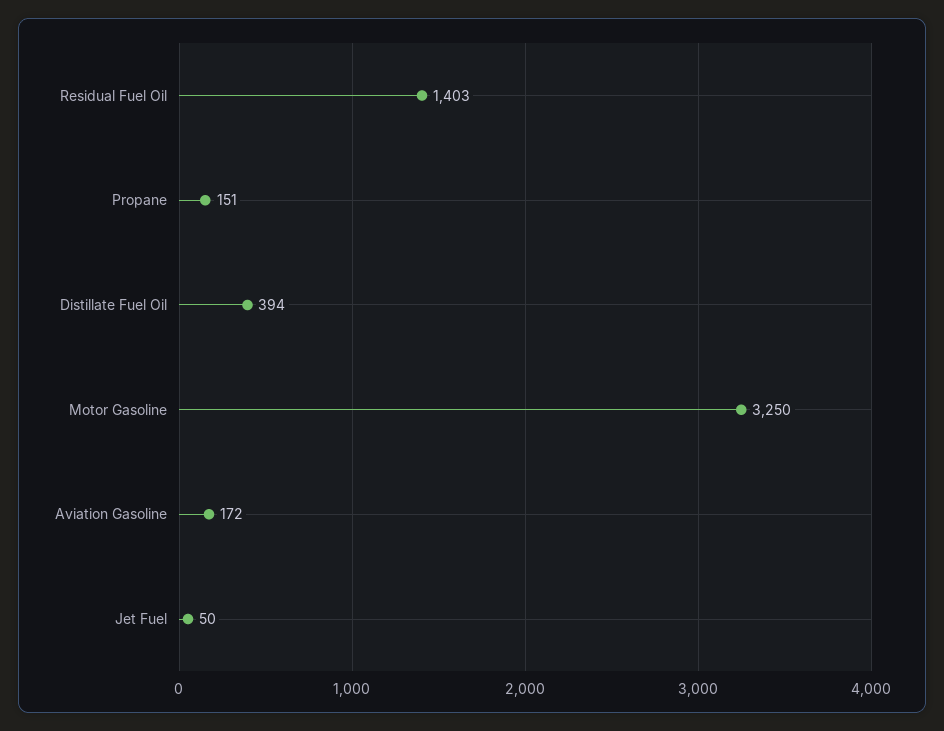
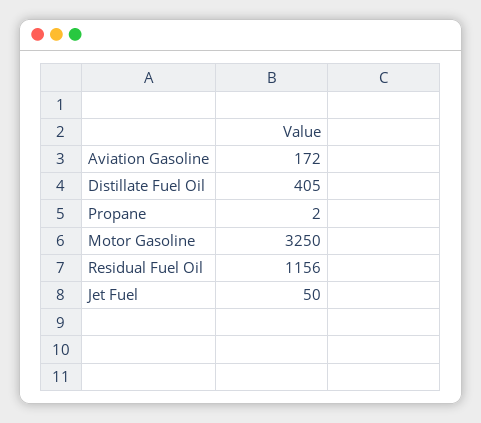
  {
-   "Residual Fuel Oil": 1403,
+   "Residual Fuel Oil": 1156,
-   "Propane": 151,
+   "Propane": 2,
-   "Distillate Fuel Oil": 394,
+   "Distillate Fuel Oil": 405,
    "Motor Gasoline": 3250,
    "Aviation Gasoline": 172,
    "Jet Fuel": 50
  }

